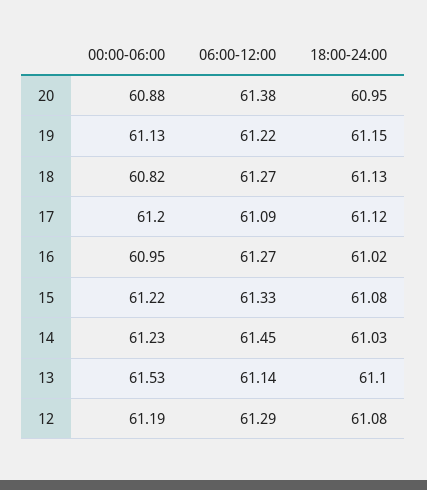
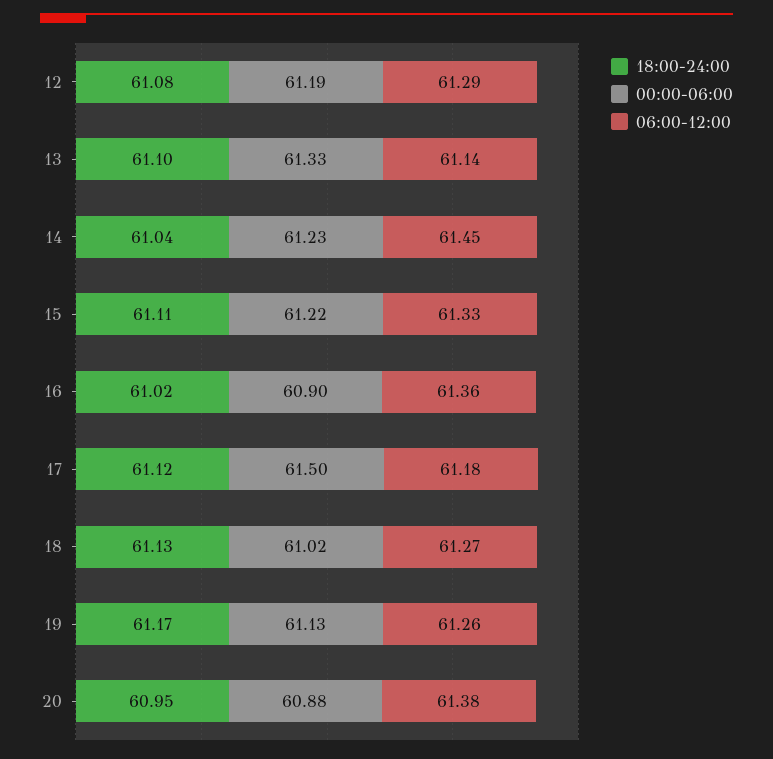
  {
    "00:00-06:00": {
      "20": 60.88,
      "19": 61.13,
-     "18": 60.82,
+     "18": 61.02,
-     "17": 61.2,
+     "17": 61.5,
-     "16": 60.95,
+     "16": 60.9,
      "15": 61.22,
      "14": 61.23,
-     "13": 61.53,
+     "13": 61.33,
      "12": 61.19
    },
    "06:00-12:00": {
      "20": 61.38,
-     "19": 61.22,
+     "19": 61.26,
      "18": 61.27,
-     "17": 61.09,
+     "17": 61.18,
-     "16": 61.27,
+     "16": 61.36,
      "15": 61.33,
      "14": 61.45,
      "13": 61.14,
      "12": 61.29
    },
    "18:00-24:00": {
      "20": 60.95,
-     "19": 61.15,
+     "19": 61.17,
      "18": 61.13,
      "17": 61.12,
      "16": 61.02,
-     "15": 61.08,
+     "15": 61.11,
-     "14": 61.03,
+     "14": 61.04,
      "13": 61.1,
      "12": 61.08
    }
  }

